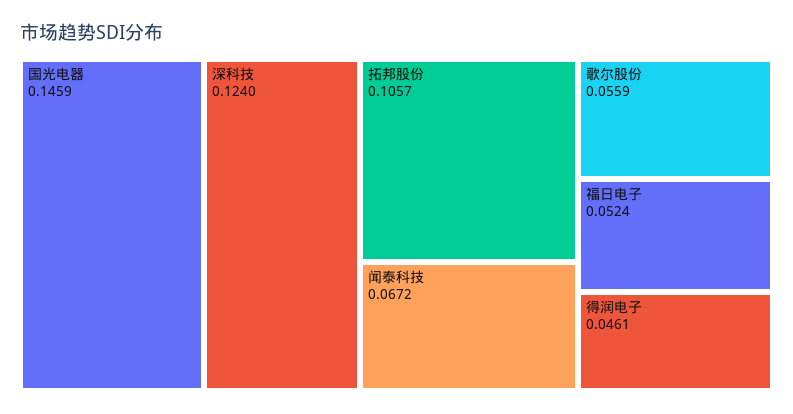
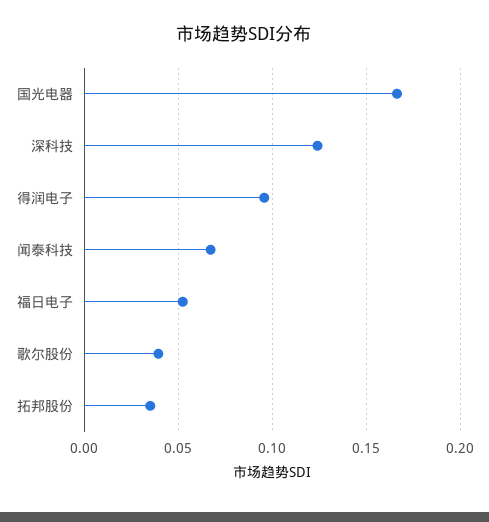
  {
-   "国光电器": 0.1459,
+   "国光电器": 0.165,
    "深科技": 0.124,
-   "拓邦股份": 0.1057,
+   "拓邦股份": 0.035,
    "闻泰科技": 0.0672,
-   "歌尔股份": 0.0559,
+   "歌尔股份": 0.04,
    "福日电子": 0.0524,
-   "得润电子": 0.0461
+   "得润电子": 0.095
  }

